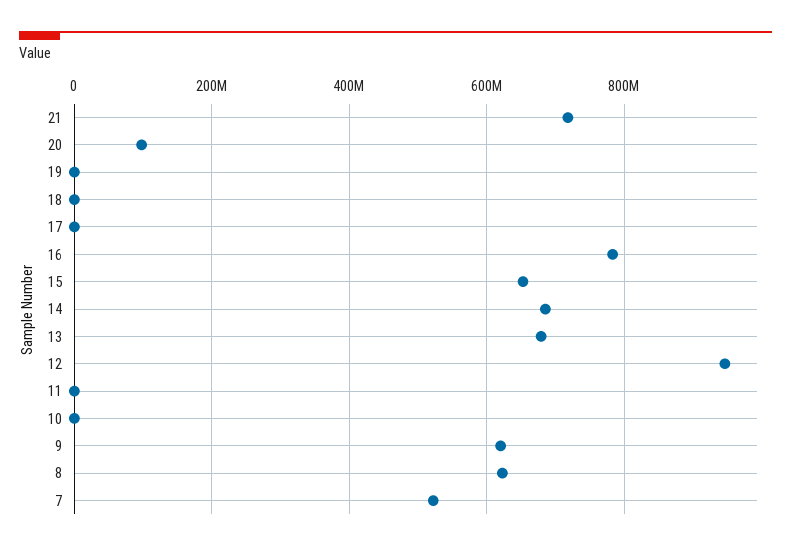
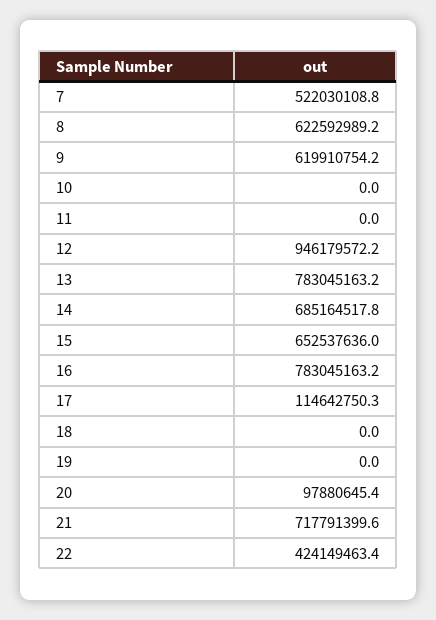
  {
    "21": 717791399.6,
    "20": 97880645.4,
    "19": 0,
    "18": 0,
-   "17": 0,
+   "17": 114642750.3,
    "16": 783045163.2,
    "15": 652537636,
    "14": 685164517.8,
-   "13": 680000000,
+   "13": 783045163.2,
    "12": 946179572.2,
    "11": 0,
    "10": 0,
    "9": 619910754.2,
    "8": 622592989.2,
-   "7": 522030108.8
+   "7": 522030108.8,
+   "22": 424149463.4
  }

